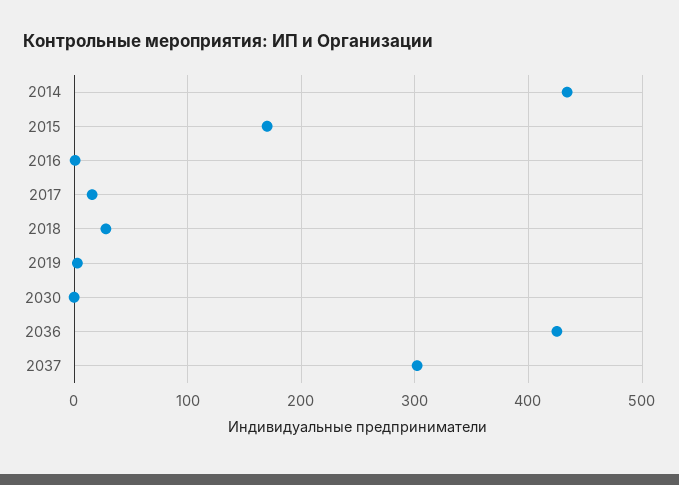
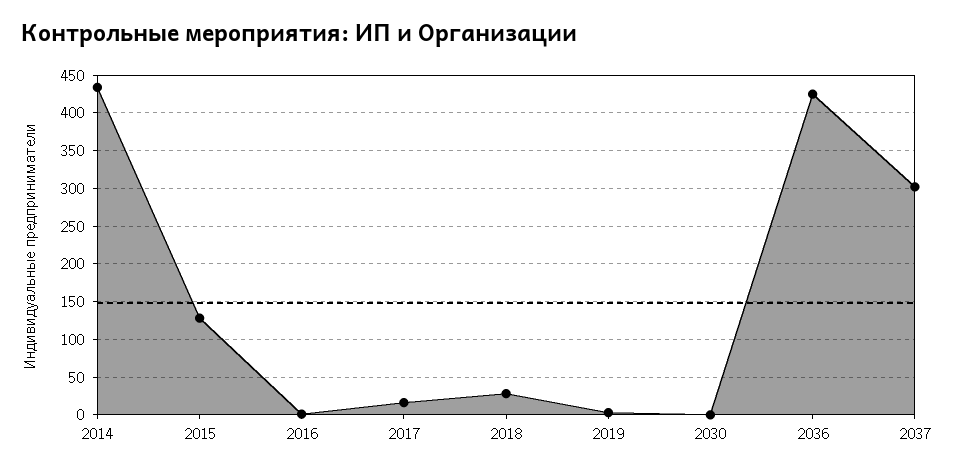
  {
    "2014": 430,
-   "2015": 170,
+   "2015": 130,
    "2016": 0,
    "2017": 20,
    "2018": 30,
    "2019": 0,
    "2030": 0,
    "2036": 430,
    "2037": 300
  }

